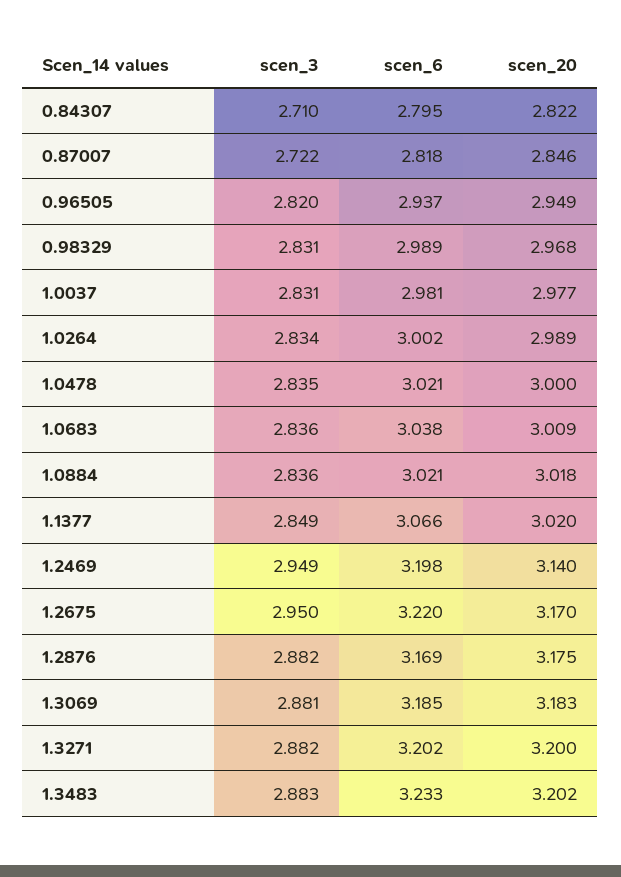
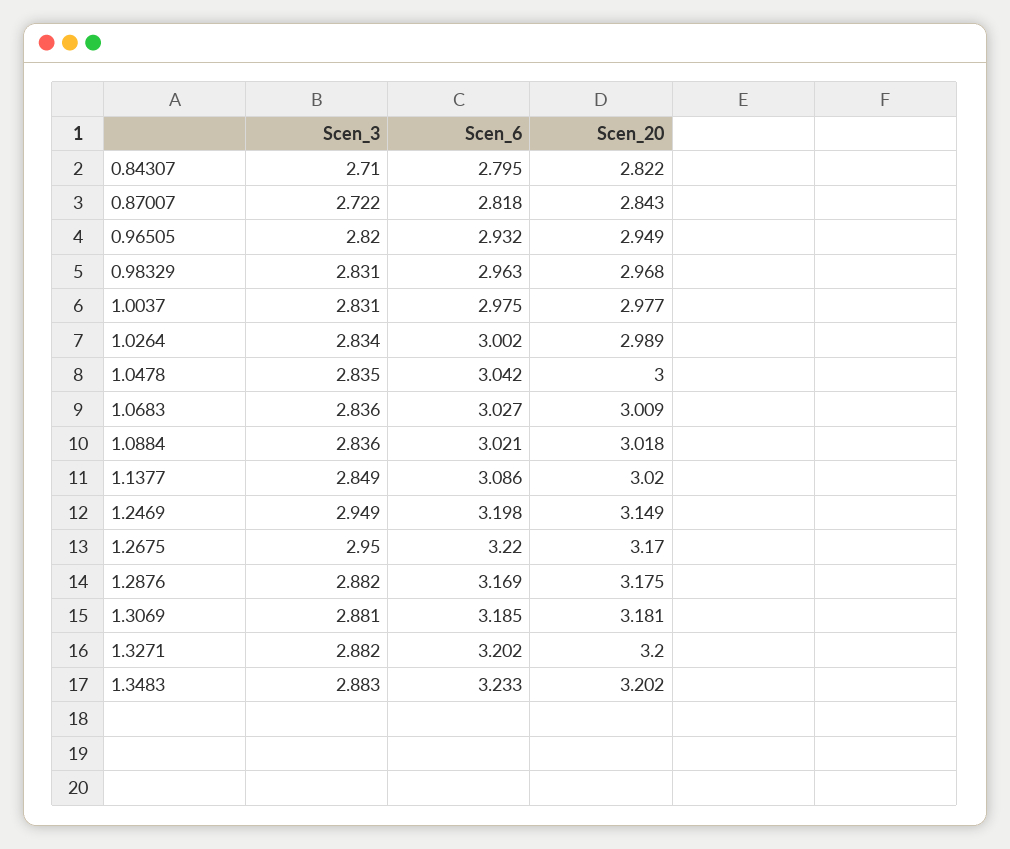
  {
    "scen_3": {
      "0.84307": 2.71,
      "0.87007": 2.722,
      "0.96505": 2.82,
      "0.98329": 2.831,
      "1.0037": 2.831,
      "1.0264": 2.834,
      "1.0478": 2.835,
      "1.0683": 2.836,
      "1.0884": 2.836,
      "1.1377": 2.849,
      "1.2469": 2.949,
      "1.2675": 2.95,
      "1.2876": 2.882,
      "1.3069": 2.881,
      "1.3271": 2.882,
      "1.3483": 2.883
    },
    "scen_6": {
      "0.84307": 2.795,
      "0.87007": 2.818,
-     "0.96505": 2.937,
+     "0.96505": 2.932,
-     "0.98329": 2.989,
+     "0.98329": 2.963,
-     "1.0037": 2.981,
+     "1.0037": 2.975,
      "1.0264": 3.002,
-     "1.0478": 3.021,
+     "1.0478": 3.042,
-     "1.0683": 3.038,
+     "1.0683": 3.027,
      "1.0884": 3.021,
-     "1.1377": 3.066,
+     "1.1377": 3.086,
      "1.2469": 3.198,
      "1.2675": 3.22,
      "1.2876": 3.169,
      "1.3069": 3.185,
      "1.3271": 3.202,
      "1.3483": 3.233
    },
    "scen_20": {
      "0.84307": 2.822,
-     "0.87007": 2.846,
+     "0.87007": 2.843,
      "0.96505": 2.949,
      "0.98329": 2.968,
      "1.0037": 2.977,
      "1.0264": 2.989,
      "1.0478": 3,
      "1.0683": 3.009,
      "1.0884": 3.018,
      "1.1377": 3.02,
-     "1.2469": 3.14,
+     "1.2469": 3.149,
      "1.2675": 3.17,
      "1.2876": 3.175,
-     "1.3069": 3.183,
+     "1.3069": 3.181,
      "1.3271": 3.2,
      "1.3483": 3.202
    }
  }

